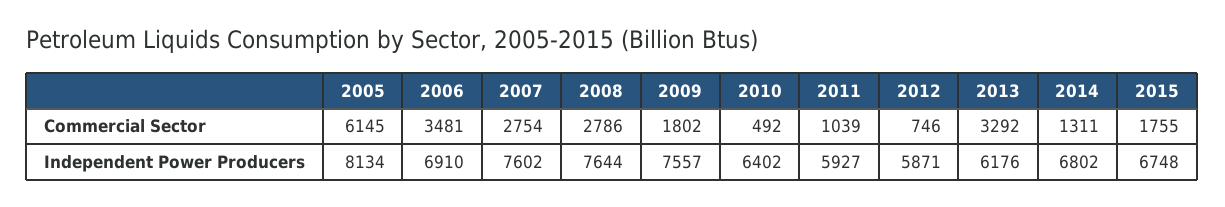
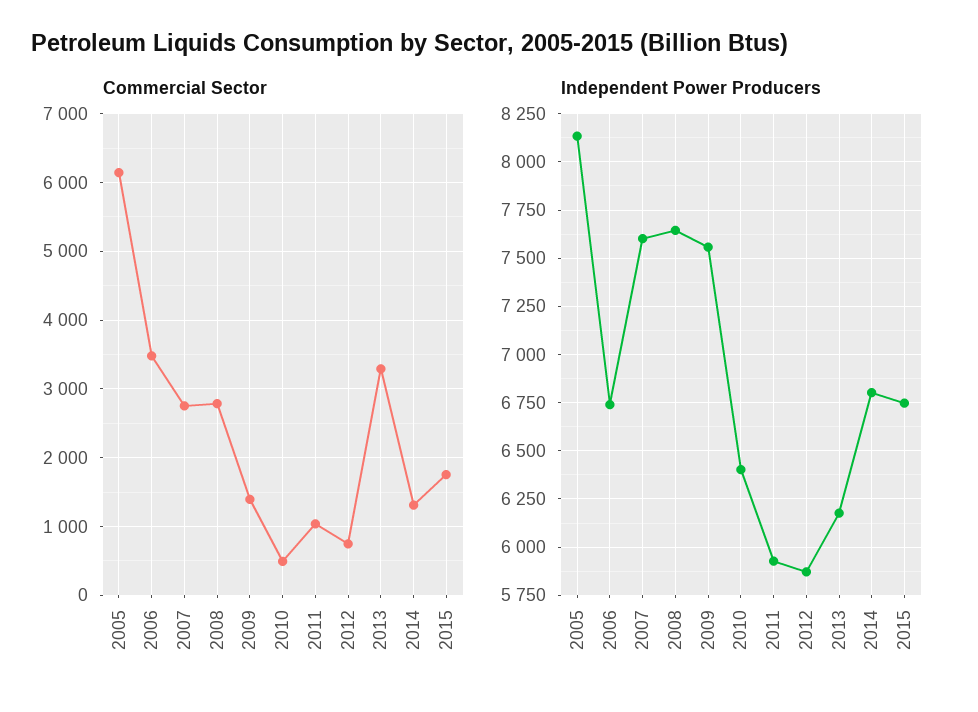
  {
    "Commercial Sector": {
      "2005": 6145,
      "2006": 3481,
      "2007": 2754,
      "2008": 2786,
-     "2009": 1802,
+     "2009": 1400,
      "2010": 492,
      "2011": 1039,
      "2012": 746,
      "2013": 3292,
      "2014": 1311,
      "2015": 1755
    },
    "Independent Power Producers": {
      "2005": 8134,
-     "2006": 6910,
+     "2006": 6750,
      "2007": 7602,
      "2008": 7644,
      "2009": 7557,
      "2010": 6402,
      "2011": 5927,
      "2012": 5871,
      "2013": 6176,
      "2014": 6802,
      "2015": 6748
    }
  }

